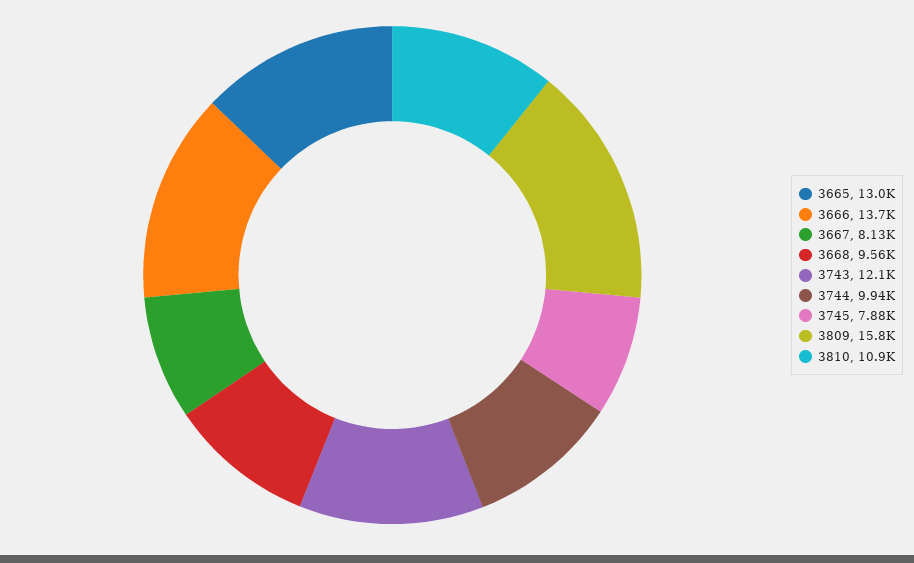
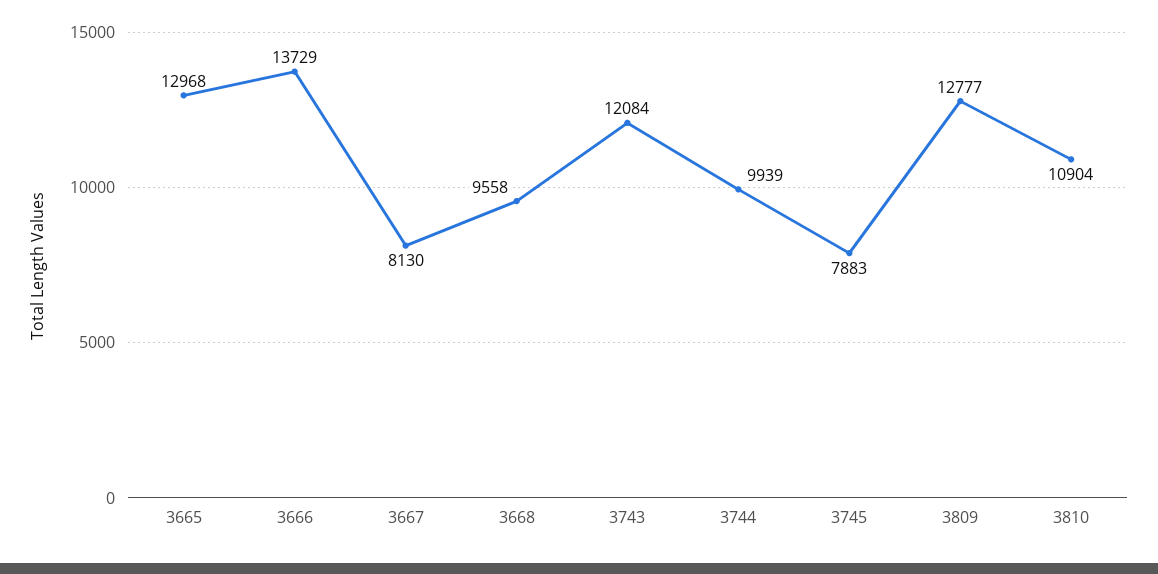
  {
    "3665": 12968,
    "3666": 13729,
    "3667": 8130,
    "3668": 9558,
    "3743": 12084,
    "3744": 9939,
    "3745": 7883,
-   "3809": 15800,
+   "3809": 12777,
    "3810": 10904
  }

